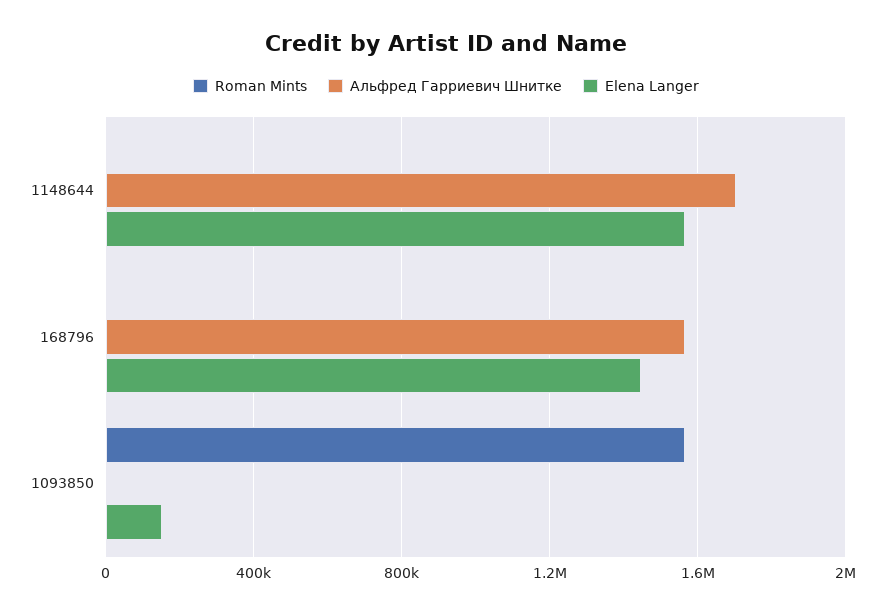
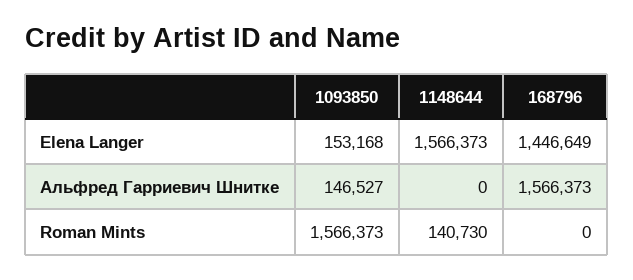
  {
    "Roman Mints": {
-     "1148644": 0,
+     "1148644": 140730,
      "168796": 0,
      "1093850": 1566373
    },
    "Альфред Гарриевич Шнитке": {
-     "1148644": 1700000,
+     "1148644": 0,
      "168796": 1566373,
-     "1093850": 0
+     "1093850": 146527
    },
    "Elena Langer": {
      "1148644": 1566373,
      "168796": 1446649,
      "1093850": 153168
    }
  }

